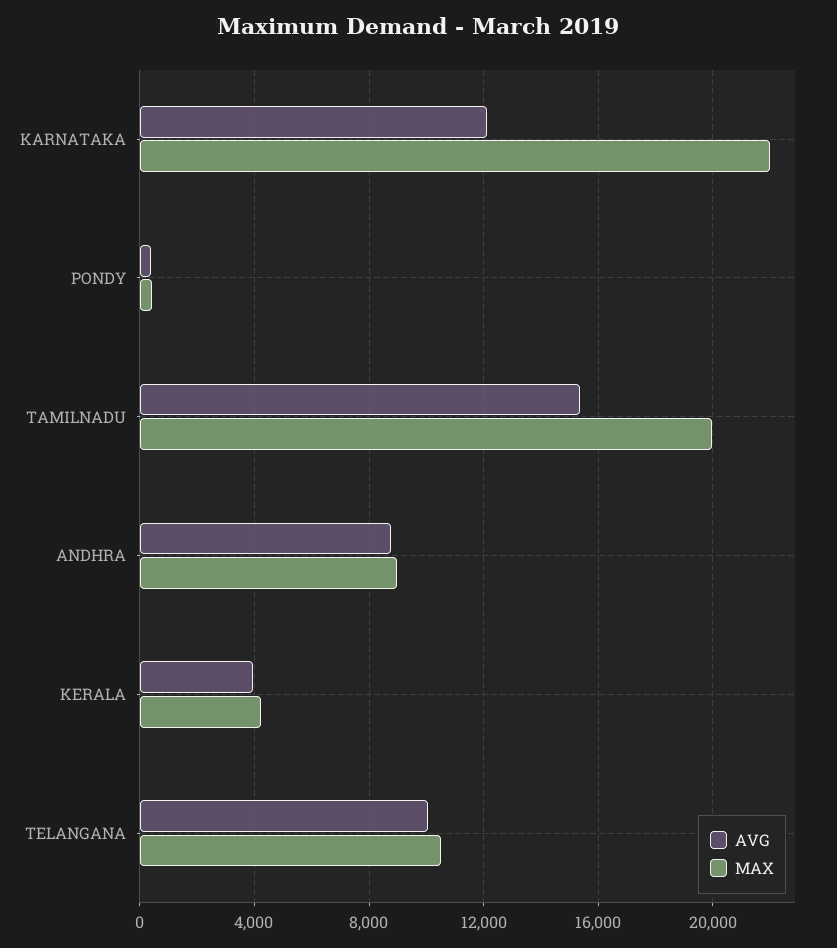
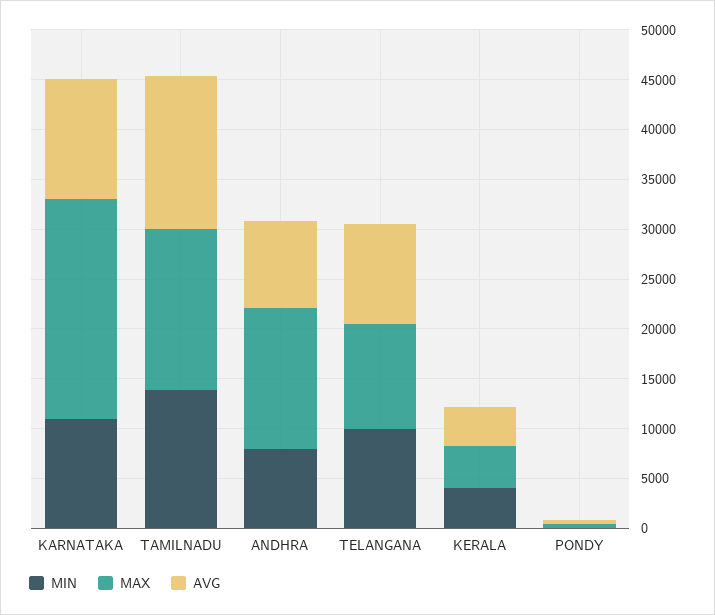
  {
    "AVG": {
      "KARNATAKA": 12000,
      "PONDY": 500,
      "TAMILNADU": 15500,
      "ANDHRA": 9000,
      "KERALA": 4000,
      "TELANGANA": 10000
    },
    "MAX": {
      "KARNATAKA": 22000,
      "PONDY": 500,
-     "TAMILNADU": 20000,
+     "TAMILNADU": 16000,
-     "ANDHRA": 9000,
+     "ANDHRA": 14000,
      "KERALA": 4000,
      "TELANGANA": 10500
-   }
+   },
+   "MIN": {
+     "KARNATAKA": 11000,
+     "TAMILNADU": 14000,
+     "ANDHRA": 8000,
+     "TELANGANA": 10000,
+     "KERALA": 4000,
+     "PONDY": 0
+   }
  }

